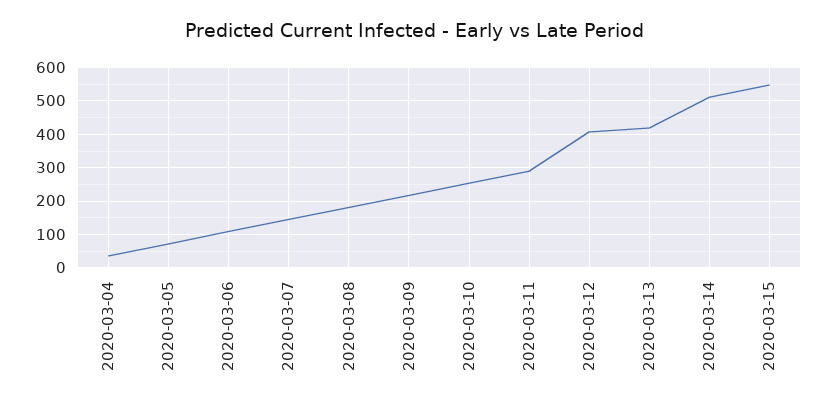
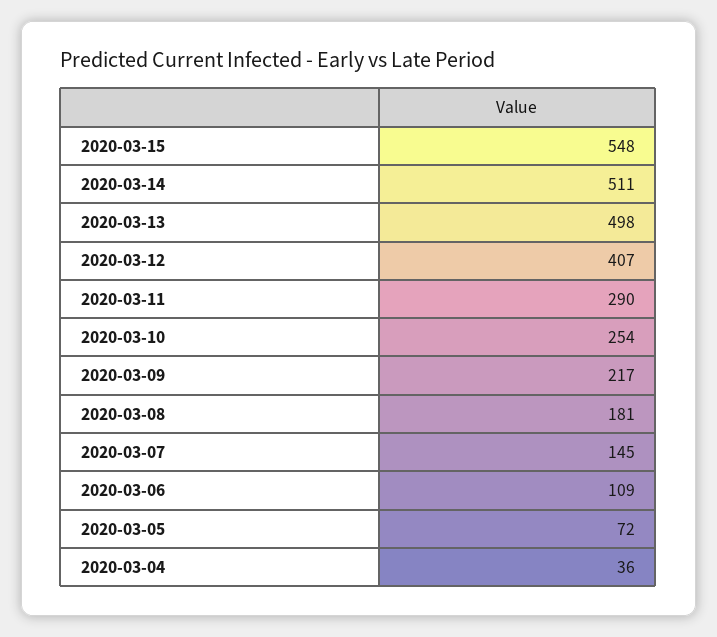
  {
    "2020-03-04": 36,
    "2020-03-05": 72,
    "2020-03-06": 109,
    "2020-03-07": 145,
    "2020-03-08": 181,
    "2020-03-09": 217,
    "2020-03-10": 254,
    "2020-03-11": 290,
    "2020-03-12": 407,
-   "2020-03-13": 420,
+   "2020-03-13": 498,
    "2020-03-14": 511,
    "2020-03-15": 548
  }

